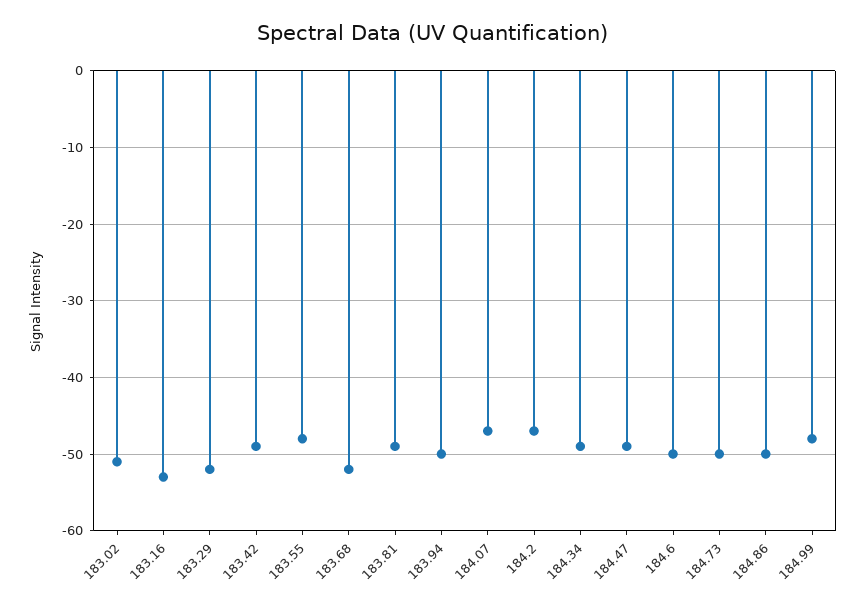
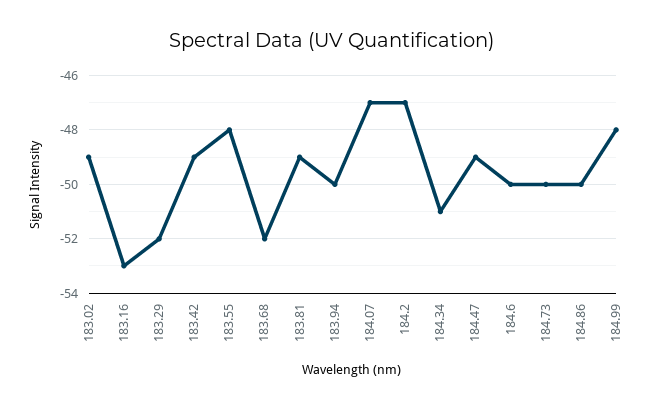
  {
-   "183.02": -51,
+   "183.02": -49,
    "183.16": -53,
    "183.29": -52,
    "183.42": -49,
    "183.55": -48,
    "183.68": -52,
    "183.81": -49,
    "183.94": -50,
    "184.07": -47,
    "184.2": -47,
-   "184.34": -49,
+   "184.34": -51,
    "184.47": -49,
    "184.6": -50,
    "184.73": -50,
    "184.86": -50,
    "184.99": -48
  }

